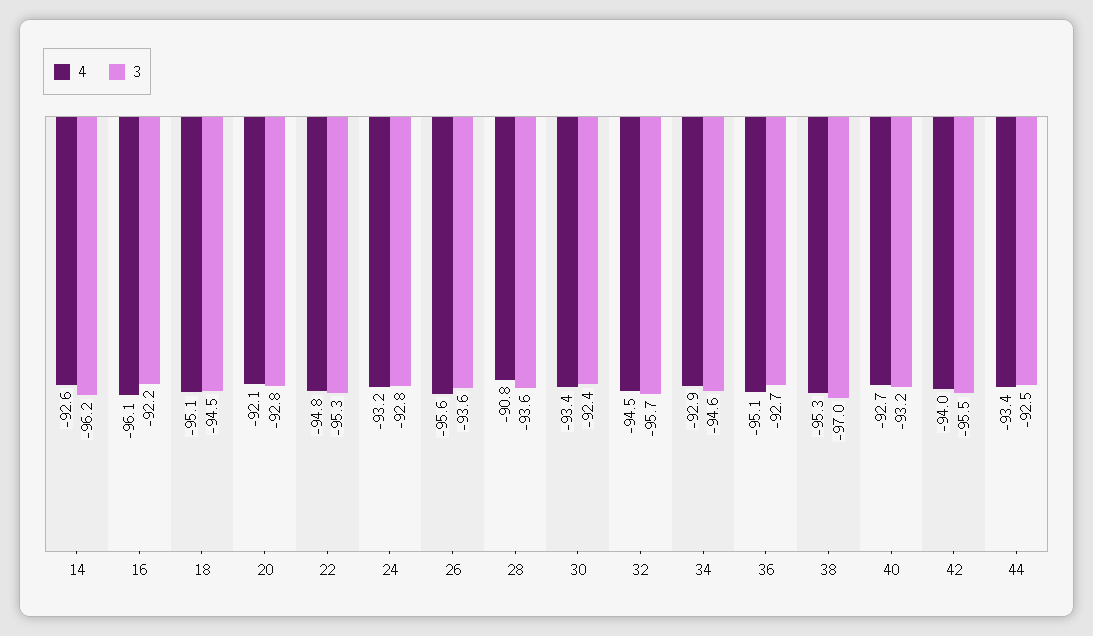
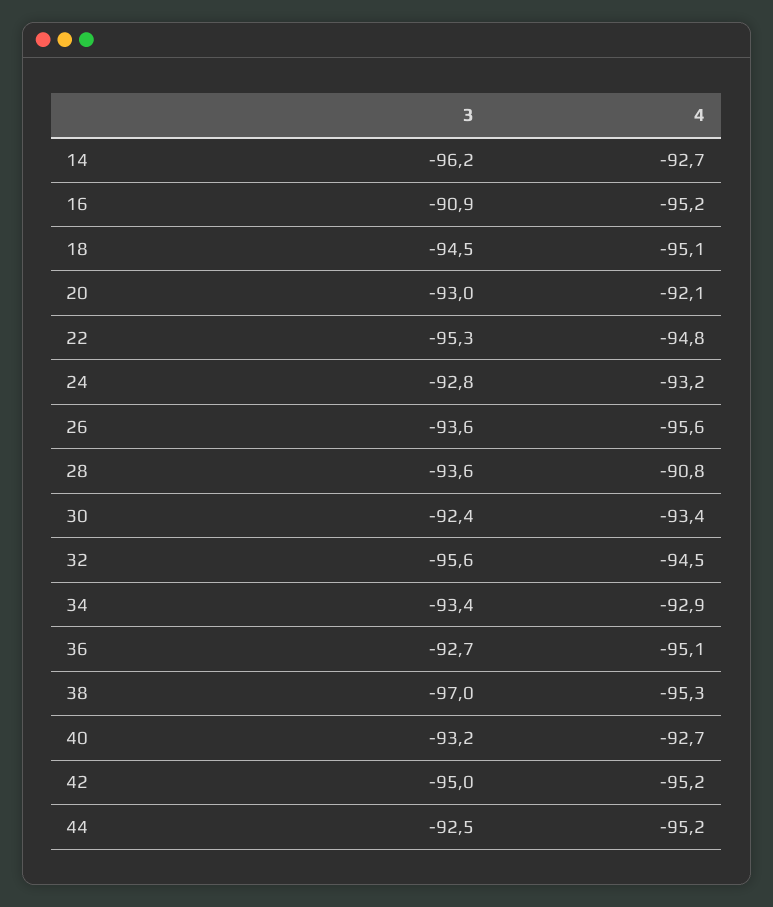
  {
    "4": {
-     "14": -92.6,
+     "14": -92.7,
-     "16": -96.1,
+     "16": -95.2,
      "18": -95.1,
      "20": -92.1,
      "22": -94.8,
      "24": -93.2,
      "26": -95.6,
      "28": -90.8,
      "30": -93.4,
      "32": -94.5,
      "34": -92.9,
      "36": -95.1,
      "38": -95.3,
      "40": -92.7,
-     "42": -94,
+     "42": -95.2,
-     "44": -93.4
+     "44": -95.2
    },
    "3": {
      "14": -96.2,
-     "16": -92.2,
+     "16": -90.9,
      "18": -94.5,
-     "20": -92.8,
+     "20": -93,
      "22": -95.3,
      "24": -92.8,
      "26": -93.6,
      "28": -93.6,
      "30": -92.4,
-     "32": -95.7,
+     "32": -95.6,
-     "34": -94.6,
+     "34": -93.4,
      "36": -92.7,
      "38": -97,
      "40": -93.2,
-     "42": -95.5,
+     "42": -95,
      "44": -92.5
    }
  }

